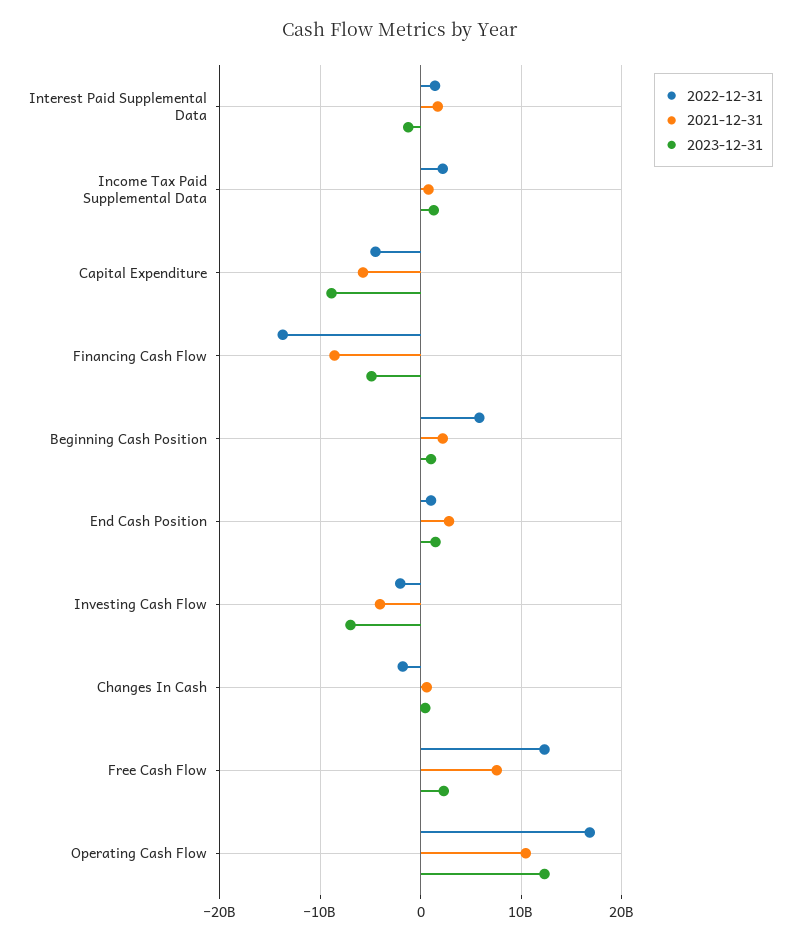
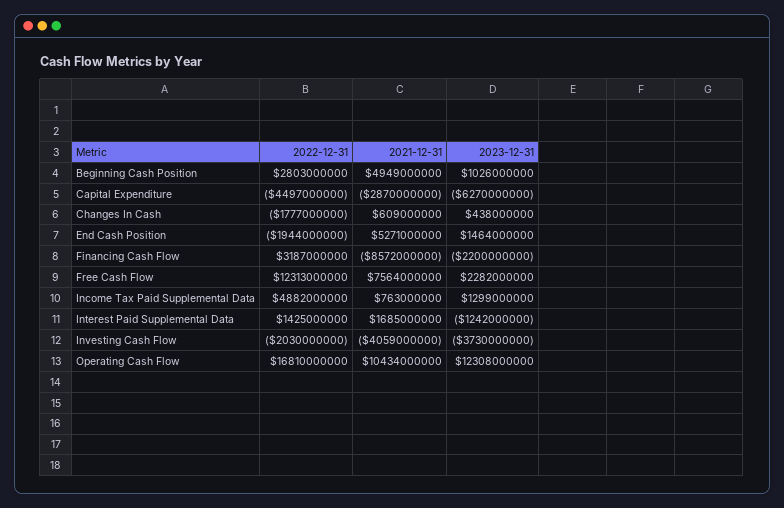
  {
    "2022-12-31": {
      "Interest Paid Supplemental Data": 1425000000,
-     "Income Tax Paid Supplemental Data": 2000000000,
+     "Income Tax Paid Supplemental Data": 4882000000,
      "Capital Expenditure": -4497000000,
-     "Financing Cash Flow": -14000000000,
+     "Financing Cash Flow": 3187000000,
-     "Beginning Cash Position": 6000000000,
+     "Beginning Cash Position": 2803000000,
-     "End Cash Position": 1000000000,
+     "End Cash Position": -1944000000,
      "Investing Cash Flow": -2030000000,
      "Changes In Cash": -1777000000,
      "Free Cash Flow": 12313000000,
      "Operating Cash Flow": 16810000000
    },
    "2021-12-31": {
      "Interest Paid Supplemental Data": 1685000000,
      "Income Tax Paid Supplemental Data": 763000000,
-     "Capital Expenditure": -6000000000,
+     "Capital Expenditure": -2870000000,
      "Financing Cash Flow": -8572000000,
-     "Beginning Cash Position": 2000000000,
+     "Beginning Cash Position": 4949000000,
-     "End Cash Position": 3000000000,
+     "End Cash Position": 5271000000,
      "Investing Cash Flow": -4059000000,
      "Changes In Cash": 609000000,
      "Free Cash Flow": 7564000000,
      "Operating Cash Flow": 10434000000
    },
    "2023-12-31": {
      "Interest Paid Supplemental Data": -1242000000,
      "Income Tax Paid Supplemental Data": 1299000000,
-     "Capital Expenditure": -9000000000,
+     "Capital Expenditure": -6270000000,
-     "Financing Cash Flow": -5000000000,
+     "Financing Cash Flow": -2200000000,
      "Beginning Cash Position": 1026000000,
      "End Cash Position": 1464000000,
-     "Investing Cash Flow": -7000000000,
+     "Investing Cash Flow": -3730000000,
      "Changes In Cash": 438000000,
      "Free Cash Flow": 2282000000,
      "Operating Cash Flow": 12308000000
    }
  }

